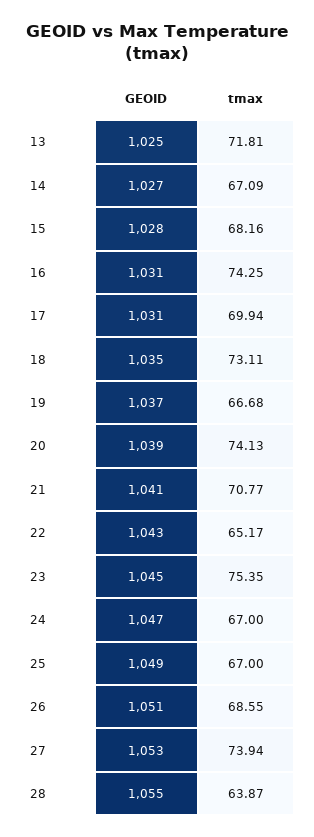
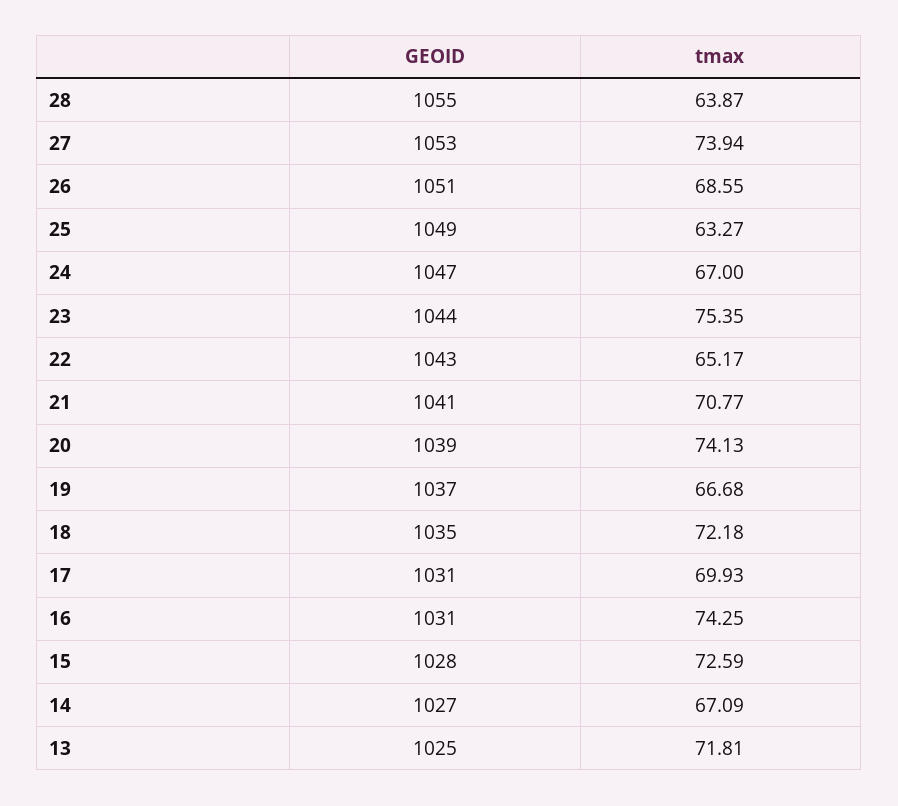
  {
    "GEOID": {
      "13": 1025,
      "14": 1027,
      "15": 1028,
      "16": 1031,
      "17": 1031,
      "18": 1035,
      "19": 1037,
      "20": 1039,
      "21": 1041,
      "22": 1043,
-     "23": 1045,
+     "23": 1044,
      "24": 1047,
      "25": 1049,
      "26": 1051,
      "27": 1053,
      "28": 1055
    },
    "tmax": {
      "13": 71.81,
      "14": 67.09,
-     "15": 68.16,
+     "15": 72.59,
      "16": 74.25,
-     "17": 69.94,
+     "17": 69.93,
-     "18": 73.11,
+     "18": 72.18,
      "19": 66.68,
      "20": 74.13,
      "21": 70.77,
      "22": 65.17,
      "23": 75.35,
      "24": 67,
-     "25": 67,
+     "25": 63.27,
      "26": 68.55,
      "27": 73.94,
      "28": 63.87
    }
  }

